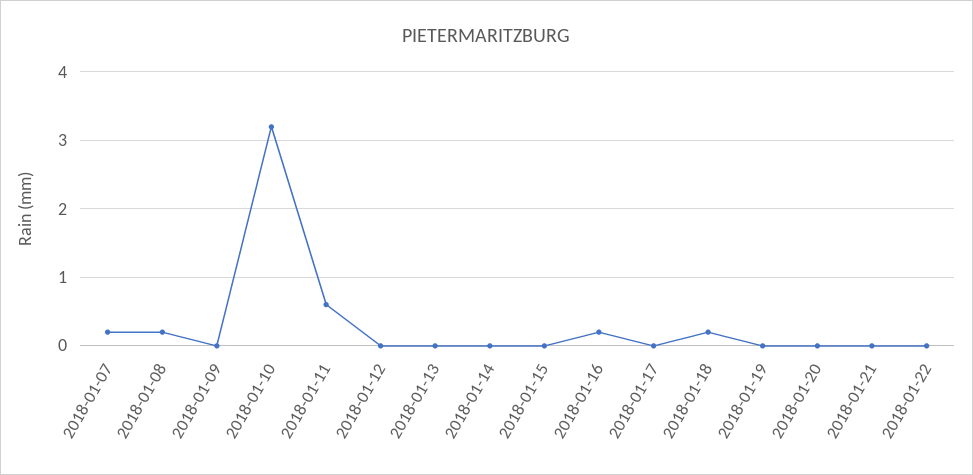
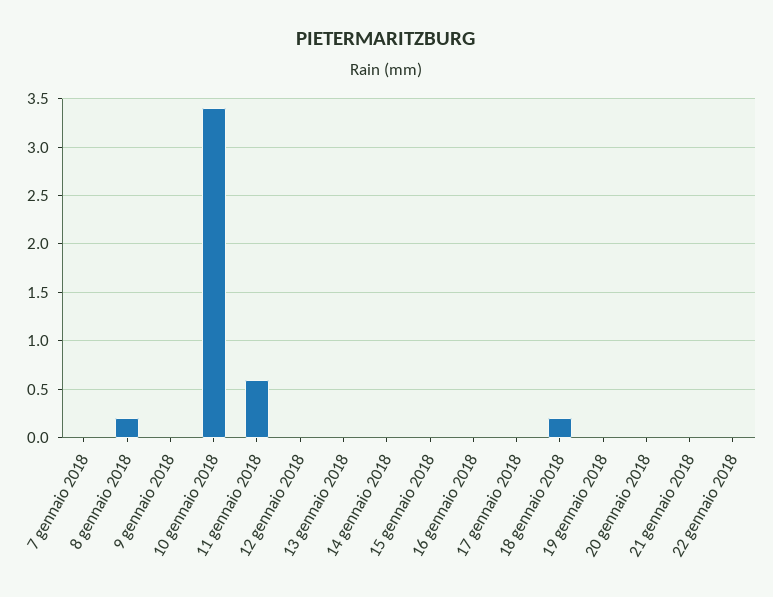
  {
-   "2018-01-07": 0.2,
+   "2018-01-07": 0,
    "2018-01-08": 0.2,
    "2018-01-09": 0,
-   "2018-01-10": 3.2,
+   "2018-01-10": 3.4,
    "2018-01-11": 0.6,
    "2018-01-12": 0,
    "2018-01-13": 0,
    "2018-01-14": 0,
    "2018-01-15": 0,
-   "2018-01-16": 0.2,
+   "2018-01-16": 0,
    "2018-01-17": 0,
    "2018-01-18": 0.2,
    "2018-01-19": 0,
    "2018-01-20": 0,
    "2018-01-21": 0,
    "2018-01-22": 0
  }

